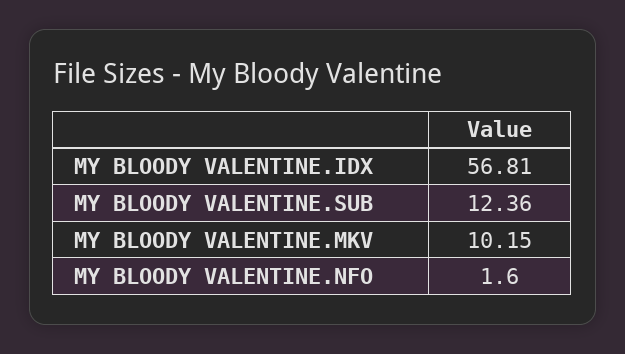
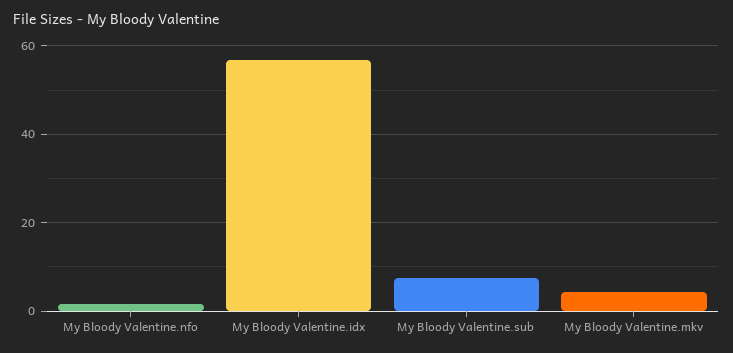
  {
    "MY BLOODY VALENTINE.IDX": 56.81,
-   "MY BLOODY VALENTINE.SUB": 12.36,
+   "MY BLOODY VALENTINE.SUB": 8,
-   "MY BLOODY VALENTINE.MKV": 10.15,
+   "MY BLOODY VALENTINE.MKV": 4,
    "MY BLOODY VALENTINE.NFO": 1.6
  }

